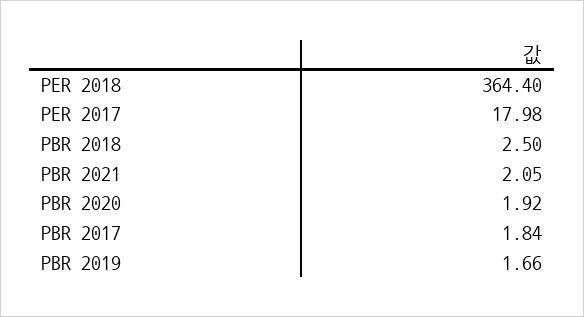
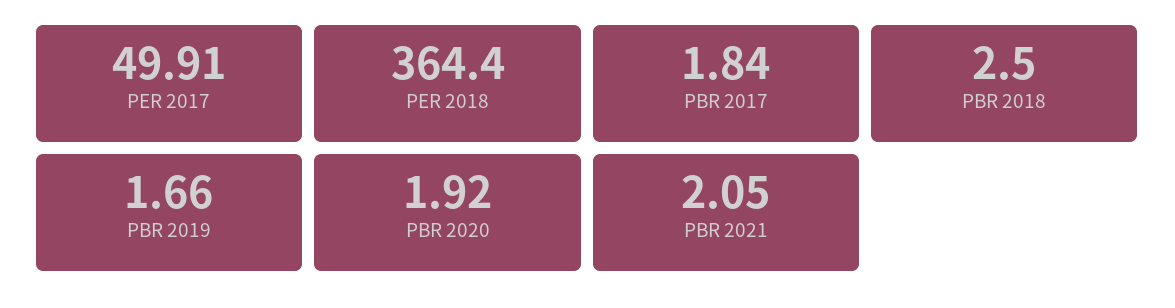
  {
    "PER 2018": 364.4,
-   "PER 2017": 17.98,
+   "PER 2017": 49.91,
    "PBR 2018": 2.5,
    "PBR 2021": 2.05,
    "PBR 2020": 1.92,
    "PBR 2017": 1.84,
    "PBR 2019": 1.66
  }

